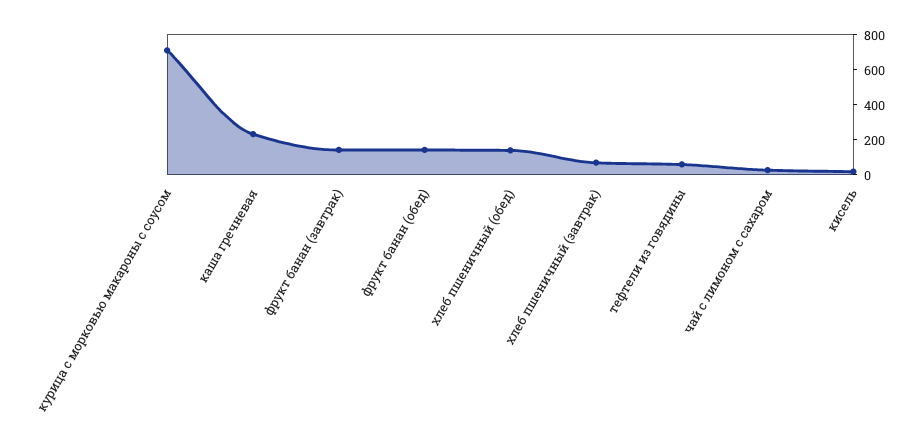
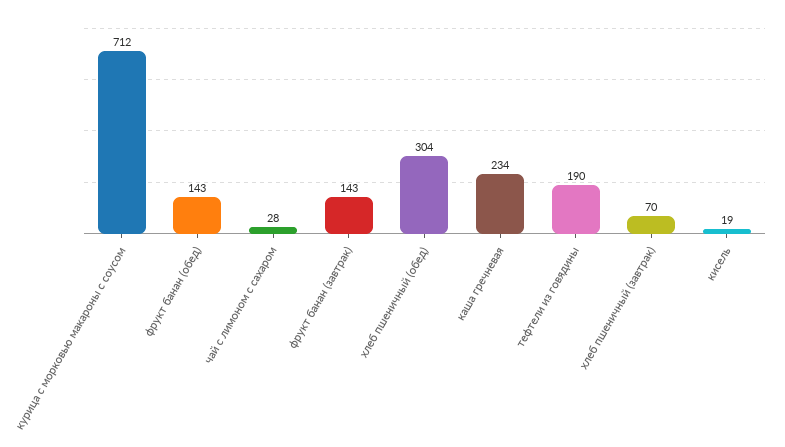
  {
    "курица с морковью макароны с соусом": 712,
    "каша гречневая": 234,
    "фрукт банан (завтрак)": 143,
    "фрукт банан (обед)": 143,
-   "хлеб пшеничный (обед)": 150,
+   "хлеб пшеничный (обед)": 304,
    "хлеб пшеничный (завтрак)": 70,
-   "тефтели из говядины": 50,
+   "тефтели из говядины": 190,
    "чай с лимоном с сахаром": 28,
    "кисель": 19
  }

